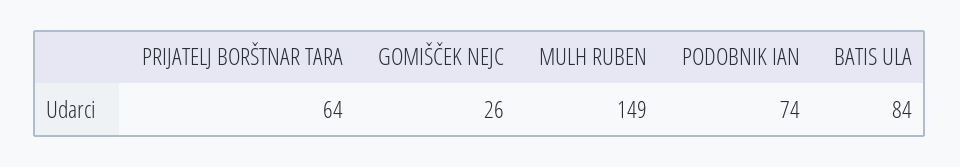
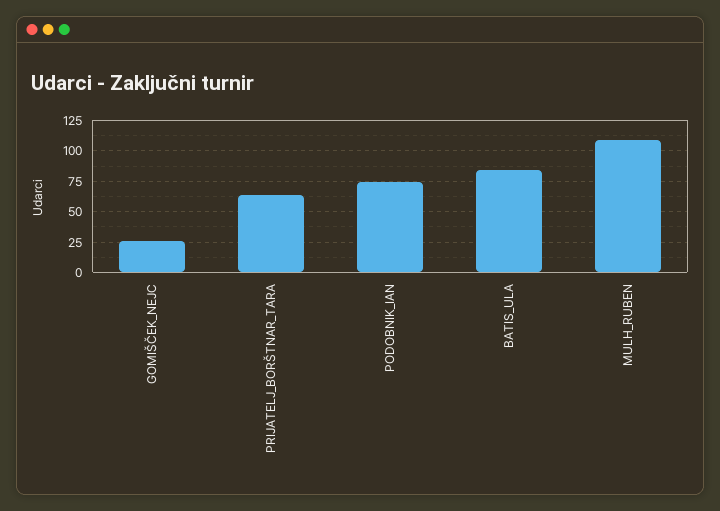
  {
    "PRIJATELJ BORŠTNAR TARA": 64,
    "GOMIŠČEK NEJC": 26,
-   "MULH RUBEN": 149,
+   "MULH RUBEN": 110,
    "PODOBNIK IAN": 74,
    "BATIS ULA": 84
  }

